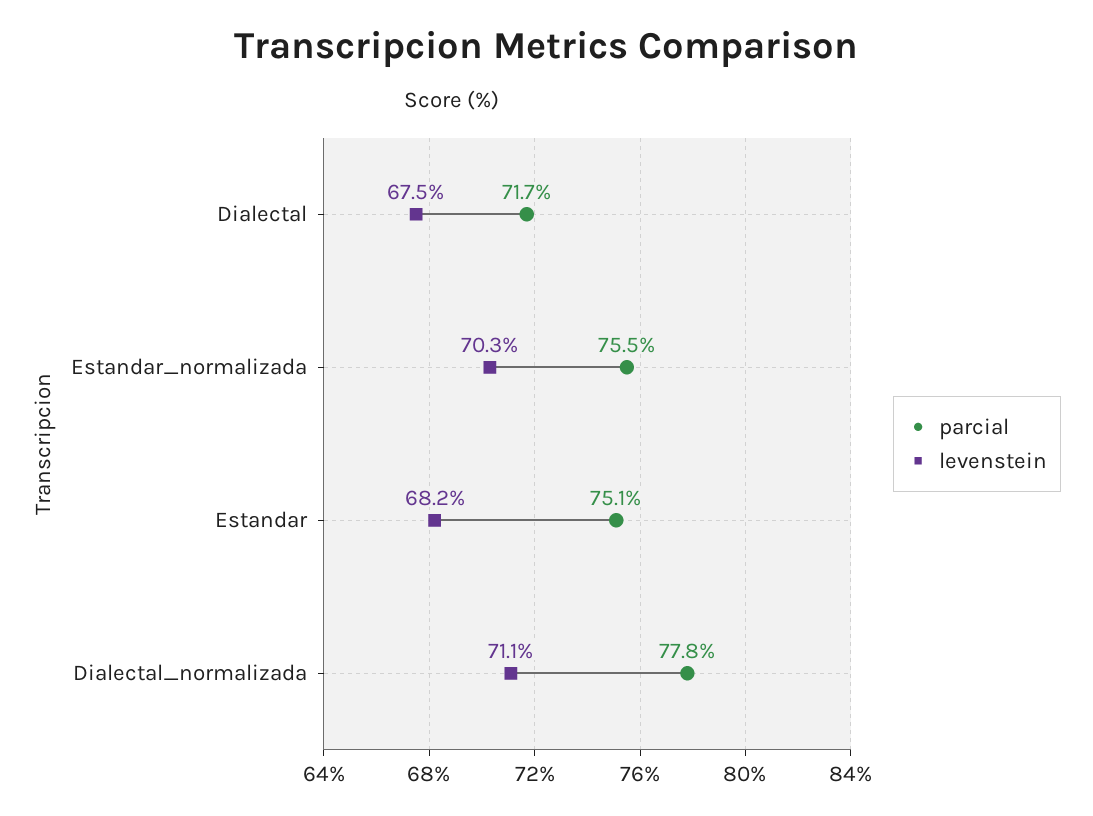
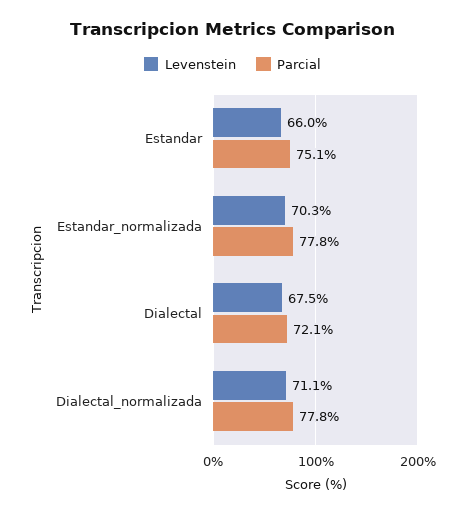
  {
    "parcial": {
-     "Dialectal": 71.7,
+     "Dialectal": 72.1,
-     "Estandar_normalizada": 75.5,
+     "Estandar_normalizada": 77.8,
      "Estandar": 75.1,
      "Dialectal_normalizada": 77.8
    },
    "levenstein": {
      "Dialectal": 67.5,
      "Estandar_normalizada": 70.3,
-     "Estandar": 68.2,
+     "Estandar": 66,
      "Dialectal_normalizada": 71.1
    }
  }

